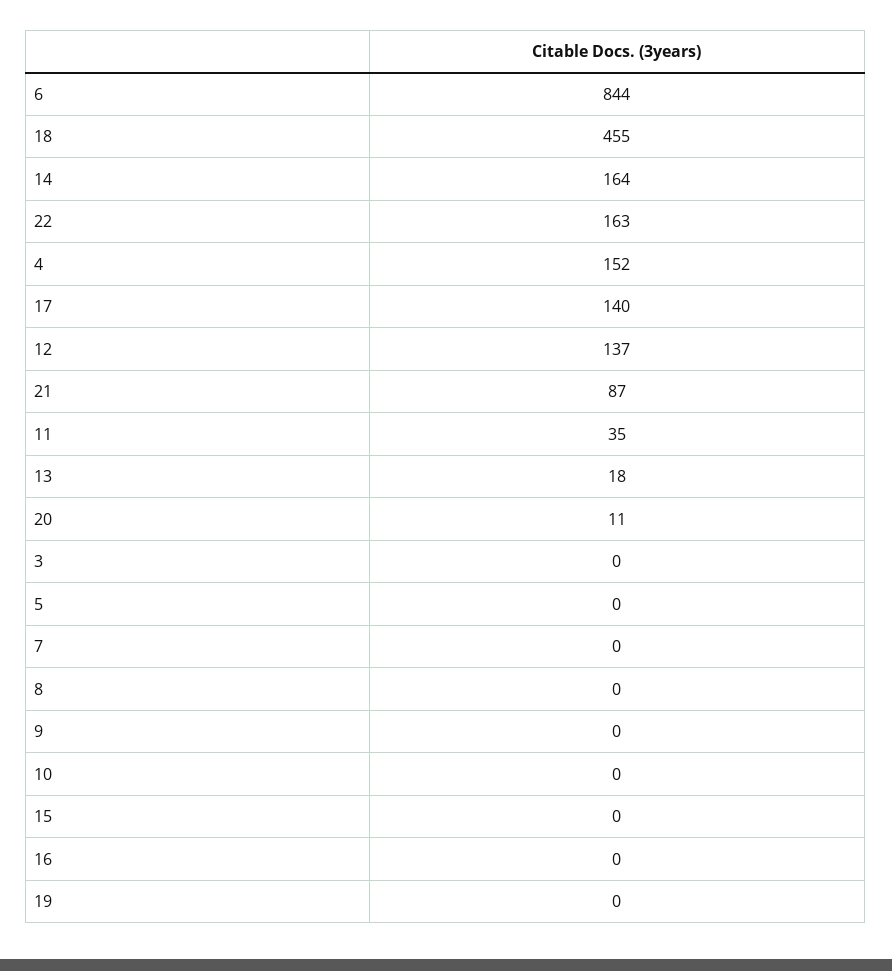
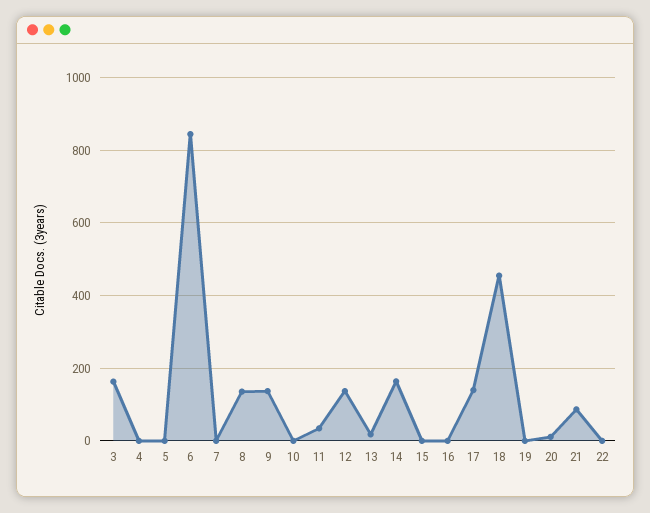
  {
    "6": 844,
    "18": 455,
    "14": 164,
-   "22": 163,
+   "22": 0,
-   "4": 152,
+   "4": 0,
    "17": 140,
    "12": 137,
    "21": 87,
    "11": 35,
    "13": 18,
    "20": 11,
-   "3": 0,
+   "3": 160,
    "5": 0,
    "7": 0,
-   "8": 0,
+   "8": 140,
-   "9": 0,
+   "9": 140,
    "10": 0,
    "15": 0,
    "16": 0,
    "19": 0
  }

